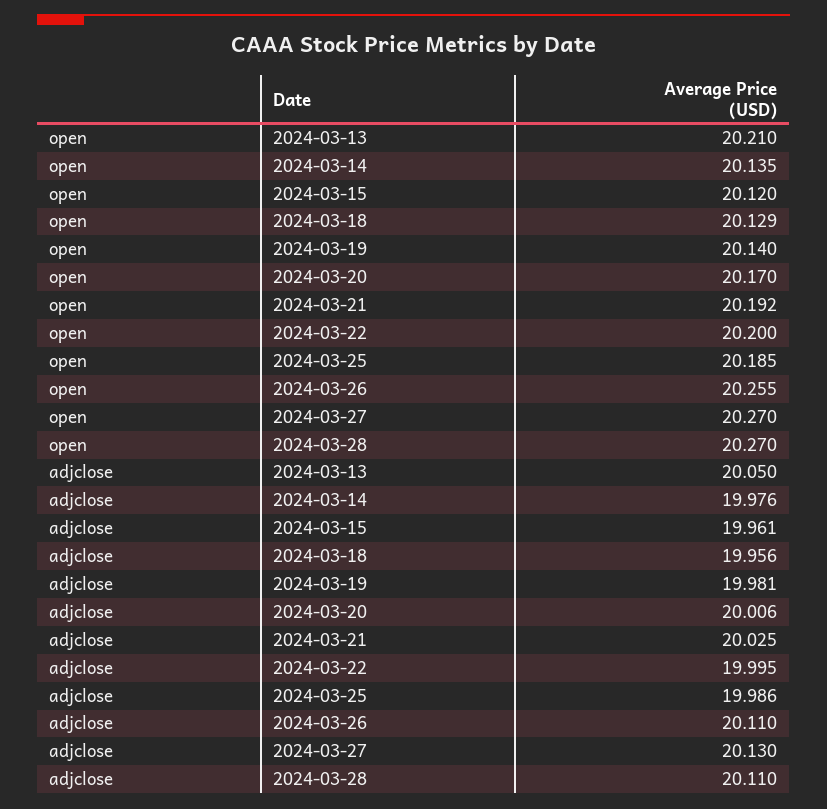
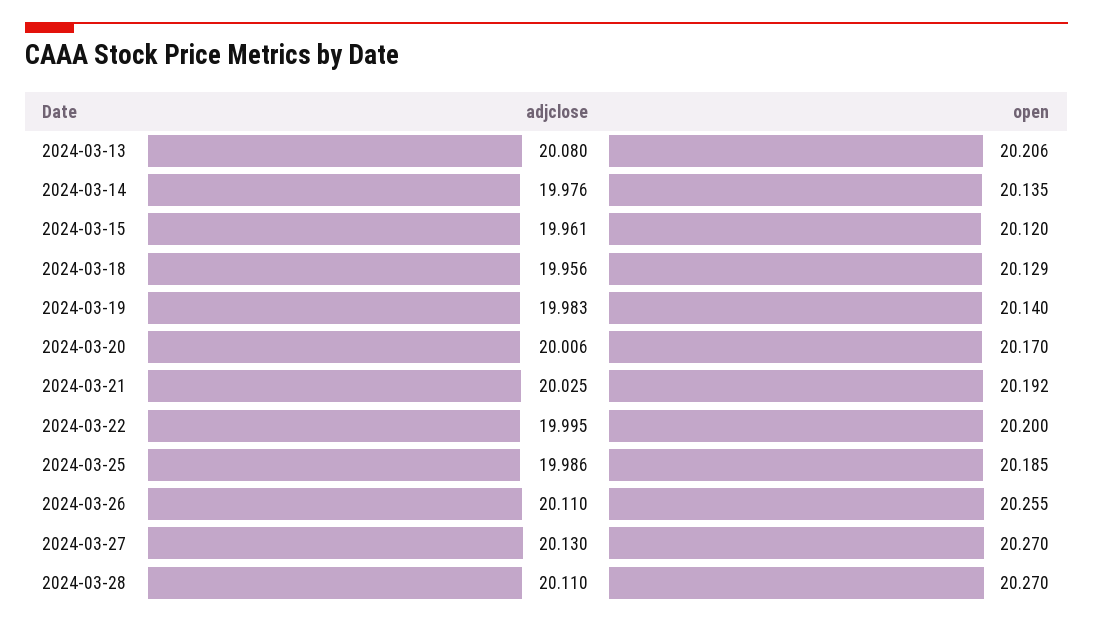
  {
    "open": {
-     "2024-03-13": 20.21,
+     "2024-03-13": 20.206,
      "2024-03-14": 20.135,
      "2024-03-15": 20.12,
      "2024-03-18": 20.129,
      "2024-03-19": 20.14,
      "2024-03-20": 20.17,
      "2024-03-21": 20.192,
      "2024-03-22": 20.2,
      "2024-03-25": 20.185,
      "2024-03-26": 20.255,
      "2024-03-27": 20.27,
      "2024-03-28": 20.27
    },
    "adjclose": {
-     "2024-03-13": 20.05,
+     "2024-03-13": 20.08,
      "2024-03-14": 19.976,
      "2024-03-15": 19.961,
      "2024-03-18": 19.956,
-     "2024-03-19": 19.981,
+     "2024-03-19": 19.983,
      "2024-03-20": 20.006,
      "2024-03-21": 20.025,
      "2024-03-22": 19.995,
      "2024-03-25": 19.986,
      "2024-03-26": 20.11,
      "2024-03-27": 20.13,
      "2024-03-28": 20.11
    }
  }

